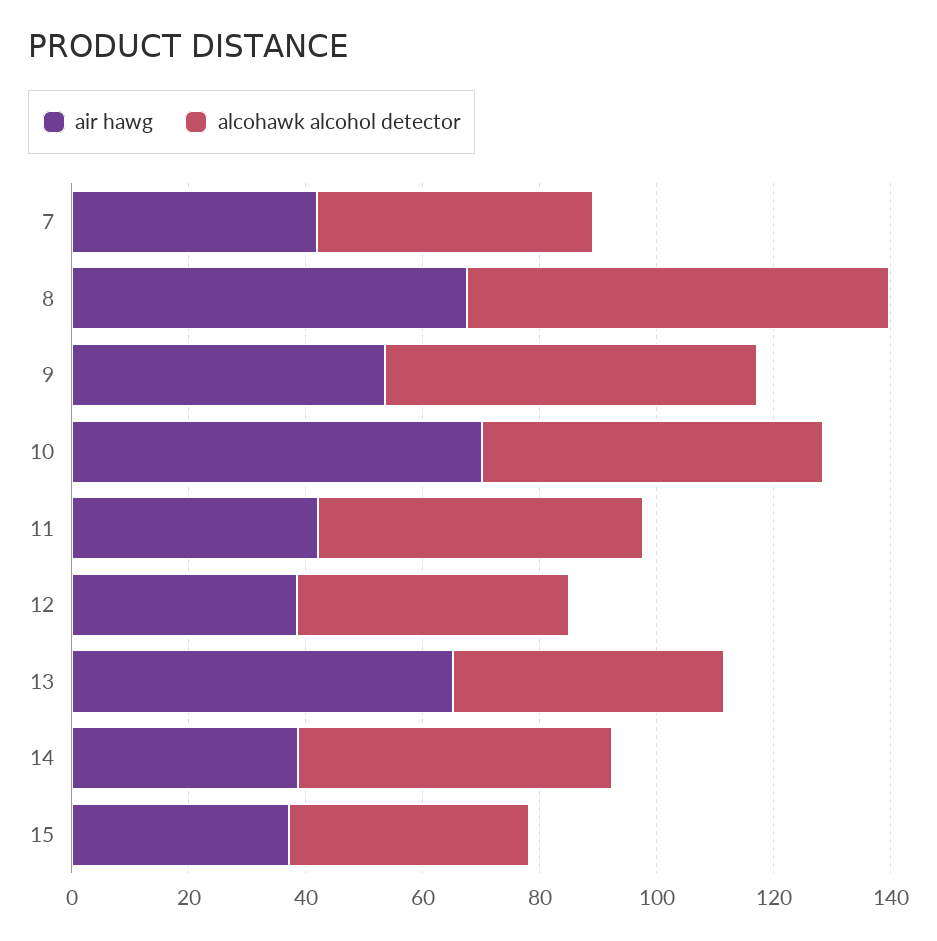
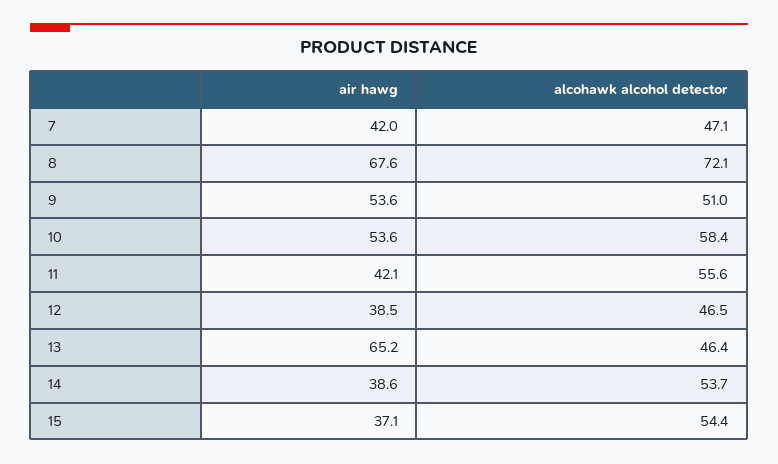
  {
    "air hawg": {
      "7": 42,
      "8": 67.6,
      "9": 53.6,
-     "10": 70,
+     "10": 53.6,
      "11": 42.1,
      "12": 38.5,
      "13": 65.2,
      "14": 38.6,
      "15": 37.1
    },
    "alcohawk alcohol detector": {
      "7": 47.1,
      "8": 72.1,
-     "9": 65,
+     "9": 51,
      "10": 58.4,
      "11": 55.6,
      "12": 46.5,
      "13": 46.4,
      "14": 53.7,
-     "15": 40
+     "15": 54.4
    }
  }

